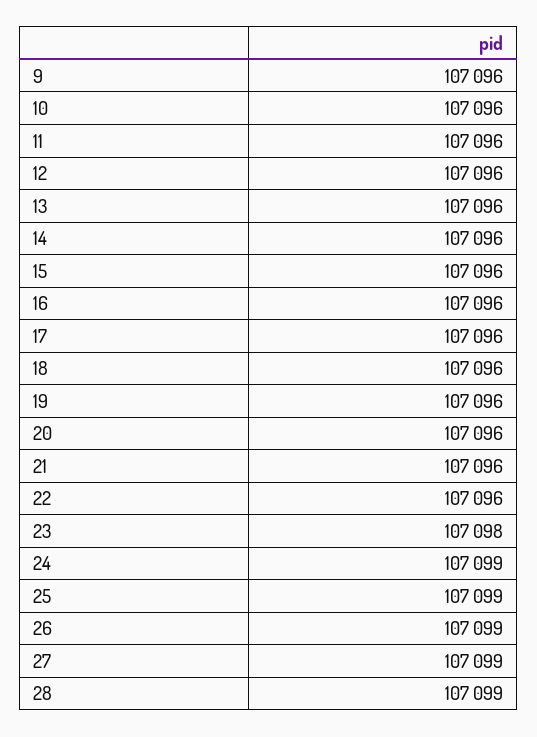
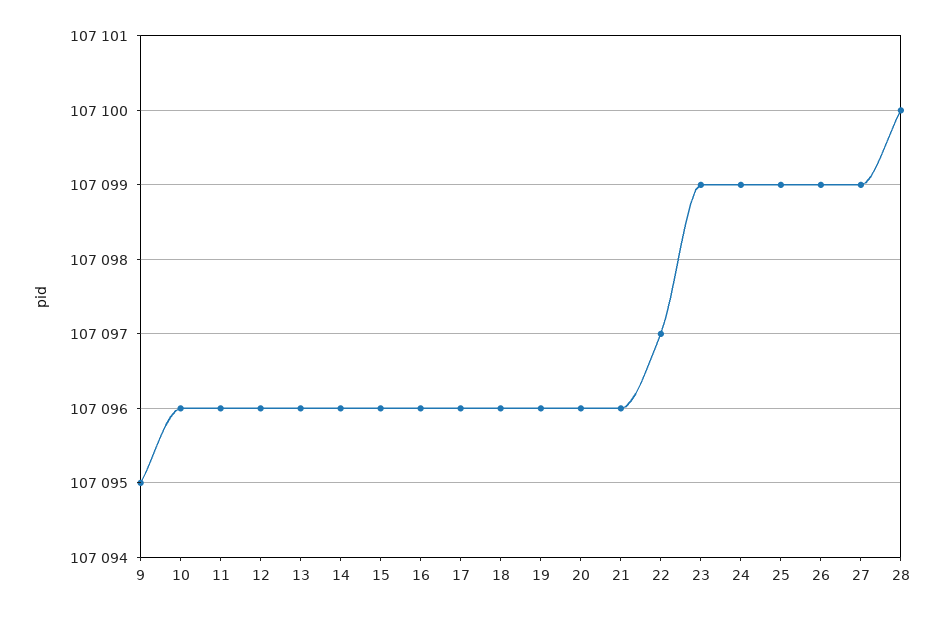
  {
-   "9": 107096,
+   "9": 107095,
    "10": 107096,
    "11": 107096,
    "12": 107096,
    "13": 107096,
    "14": 107096,
    "15": 107096,
    "16": 107096,
    "17": 107096,
    "18": 107096,
    "19": 107096,
    "20": 107096,
    "21": 107096,
-   "22": 107096,
+   "22": 107097,
-   "23": 107098,
+   "23": 107099,
    "24": 107099,
    "25": 107099,
    "26": 107099,
    "27": 107099,
-   "28": 107099
+   "28": 107100
  }

